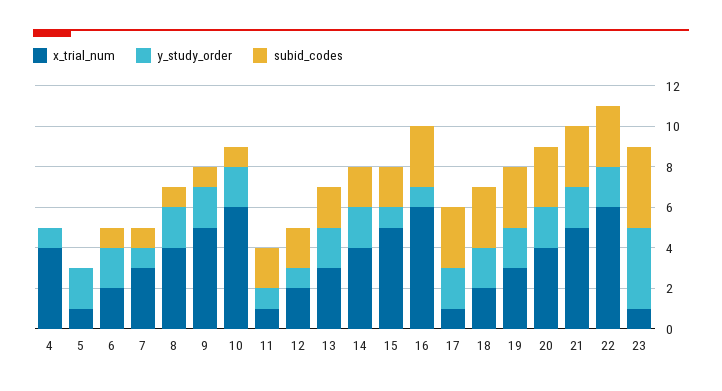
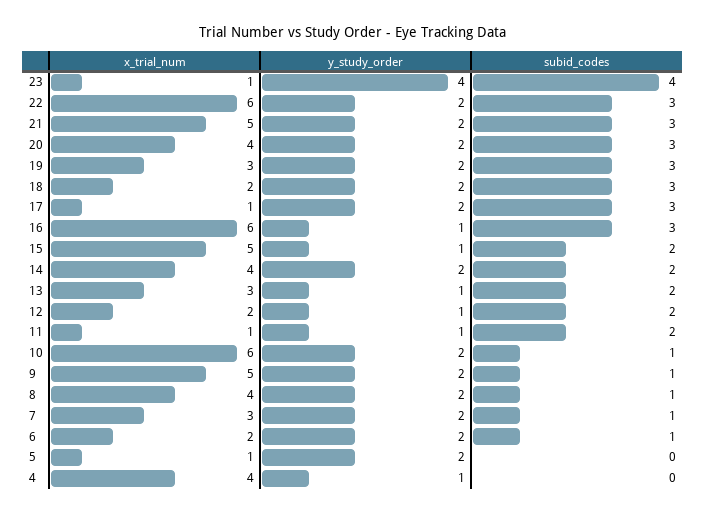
  {
    "x_trial_num": {
      "4": 4,
      "5": 1,
      "6": 2,
      "7": 3,
      "8": 4,
      "9": 5,
      "10": 6,
      "11": 1,
      "12": 2,
      "13": 3,
      "14": 4,
      "15": 5,
      "16": 6,
      "17": 1,
      "18": 2,
      "19": 3,
      "20": 4,
      "21": 5,
      "22": 6,
      "23": 1
    },
    "y_study_order": {
      "4": 1,
      "5": 2,
      "6": 2,
-     "7": 1,
+     "7": 2,
      "8": 2,
      "9": 2,
      "10": 2,
      "11": 1,
      "12": 1,
-     "13": 2,
+     "13": 1,
      "14": 2,
      "15": 1,
      "16": 1,
      "17": 2,
      "18": 2,
      "19": 2,
      "20": 2,
      "21": 2,
      "22": 2,
      "23": 4
    },
    "subid_codes": {
      "4": 0,
      "5": 0,
      "6": 1,
      "7": 1,
      "8": 1,
      "9": 1,
      "10": 1,
      "11": 2,
      "12": 2,
      "13": 2,
      "14": 2,
      "15": 2,
      "16": 3,
      "17": 3,
      "18": 3,
      "19": 3,
      "20": 3,
      "21": 3,
      "22": 3,
      "23": 4
    }
  }

